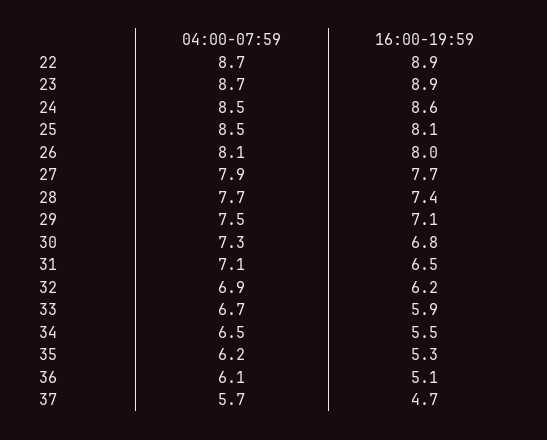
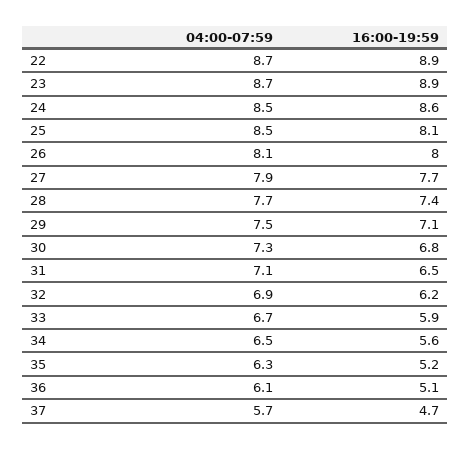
  {
    "04:00-07:59": {
      "22": 8.7,
      "23": 8.7,
      "24": 8.5,
      "25": 8.5,
      "26": 8.1,
      "27": 7.9,
      "28": 7.7,
      "29": 7.5,
      "30": 7.3,
      "31": 7.1,
      "32": 6.9,
      "33": 6.7,
      "34": 6.5,
-     "35": 6.2,
+     "35": 6.3,
      "36": 6.1,
      "37": 5.7
    },
    "16:00-19:59": {
      "22": 8.9,
      "23": 8.9,
      "24": 8.6,
      "25": 8.1,
      "26": 8,
      "27": 7.7,
      "28": 7.4,
      "29": 7.1,
      "30": 6.8,
      "31": 6.5,
      "32": 6.2,
      "33": 5.9,
-     "34": 5.5,
+     "34": 5.6,
-     "35": 5.3,
+     "35": 5.2,
      "36": 5.1,
      "37": 4.7
    }
  }

